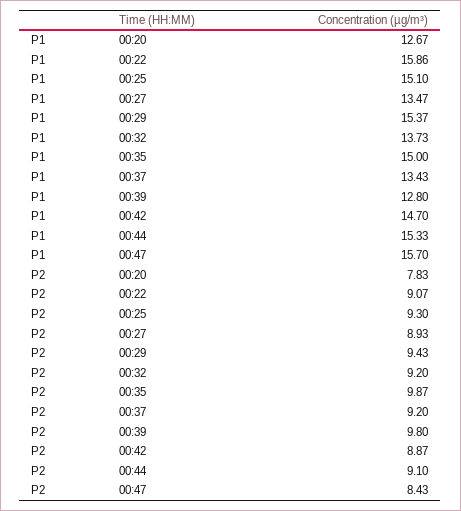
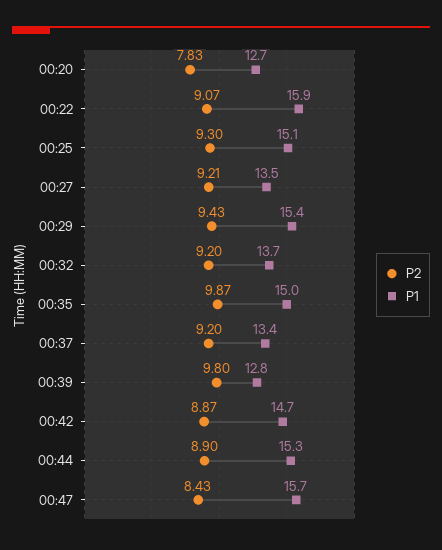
  {
    "P1": {
      "00:20": 12.67,
      "00:22": 15.86,
      "00:25": 15.1,
      "00:27": 13.47,
      "00:29": 15.37,
      "00:32": 13.73,
      "00:35": 15,
      "00:37": 13.43,
      "00:39": 12.8,
      "00:42": 14.7,
      "00:44": 15.33,
      "00:47": 15.7
    },
    "P2": {
      "00:20": 7.83,
      "00:22": 9.07,
      "00:25": 9.3,
-     "00:27": 8.93,
+     "00:27": 9.21,
      "00:29": 9.43,
      "00:32": 9.2,
      "00:35": 9.87,
      "00:37": 9.2,
      "00:39": 9.8,
      "00:42": 8.87,
-     "00:44": 9.1,
+     "00:44": 8.9,
      "00:47": 8.43
    }
  }

